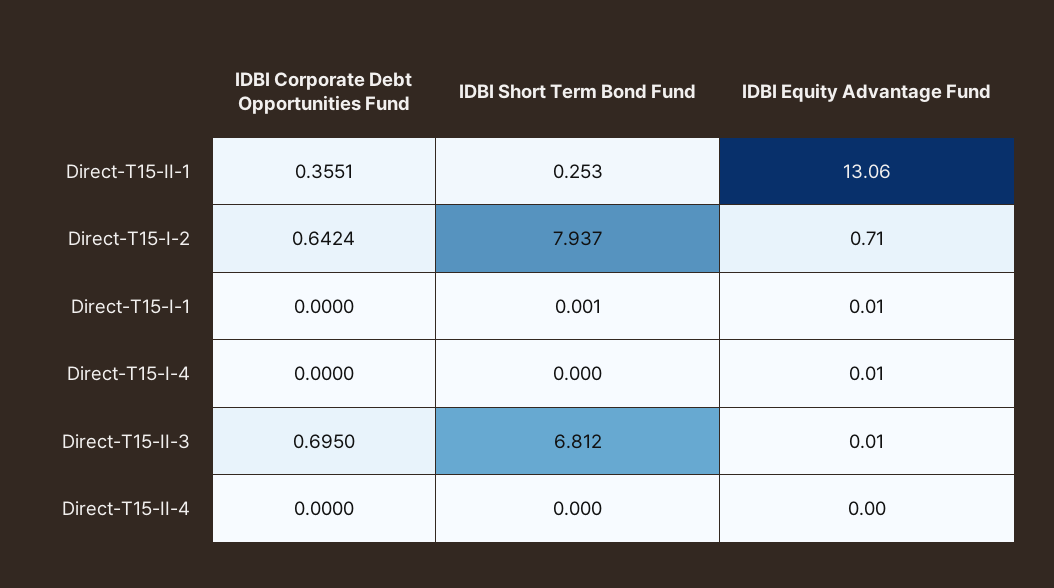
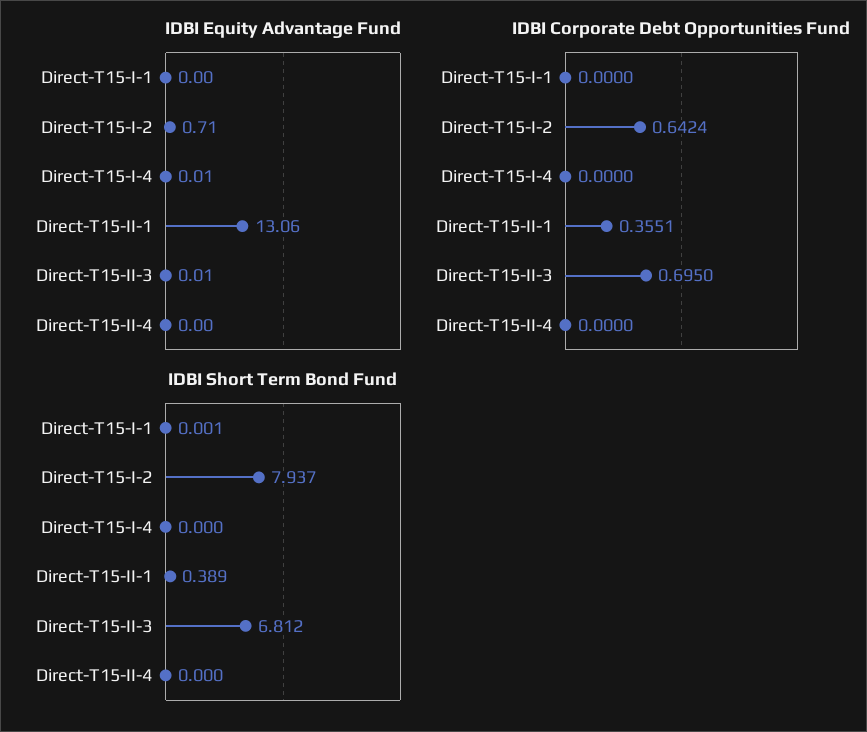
  {
    "IDBI Corporate Debt Opportunities Fund": {
      "Direct-T15-II-1": 0.3551,
      "Direct-T15-I-2": 0.6424,
      "Direct-T15-I-1": 0,
      "Direct-T15-I-4": 0,
      "Direct-T15-II-3": 0.695,
      "Direct-T15-II-4": 0
    },
    "IDBI Short Term Bond Fund": {
-     "Direct-T15-II-1": 0.253,
+     "Direct-T15-II-1": 0.389,
      "Direct-T15-I-2": 7.937,
      "Direct-T15-I-1": 0.001,
      "Direct-T15-I-4": 0,
      "Direct-T15-II-3": 6.812,
      "Direct-T15-II-4": 0
    },
    "IDBI Equity Advantage Fund": {
      "Direct-T15-II-1": 13.06,
      "Direct-T15-I-2": 0.71,
-     "Direct-T15-I-1": 0.01,
+     "Direct-T15-I-1": 0,
      "Direct-T15-I-4": 0.01,
      "Direct-T15-II-3": 0.01,
      "Direct-T15-II-4": 0
    }
  }

